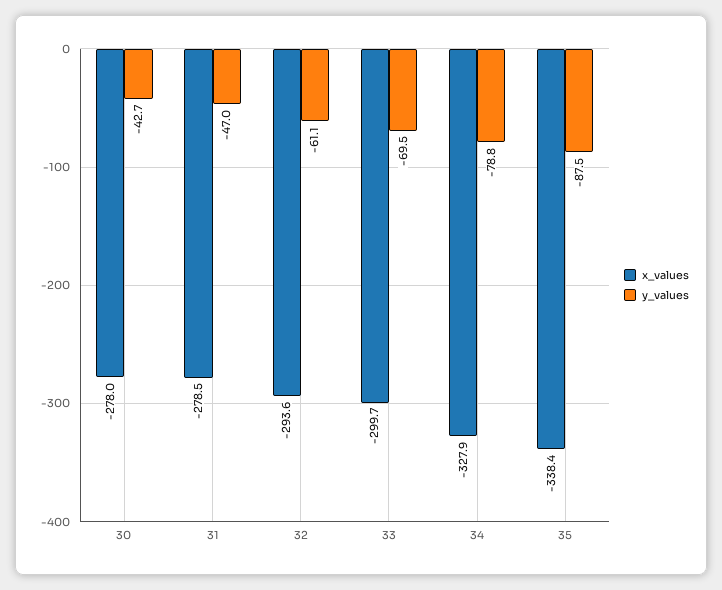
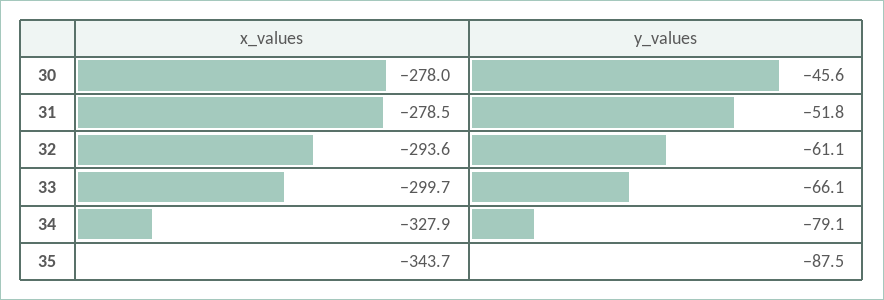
  {
    "x_values": {
      "30": -278,
      "31": -278.5,
      "32": -293.6,
      "33": -299.7,
      "34": -327.9,
-     "35": -338.4
+     "35": -343.7
    },
    "y_values": {
-     "30": -42.7,
+     "30": -45.6,
-     "31": -47,
+     "31": -51.8,
      "32": -61.1,
-     "33": -69.5,
+     "33": -66.1,
-     "34": -78.8,
+     "34": -79.1,
      "35": -87.5
    }
  }

